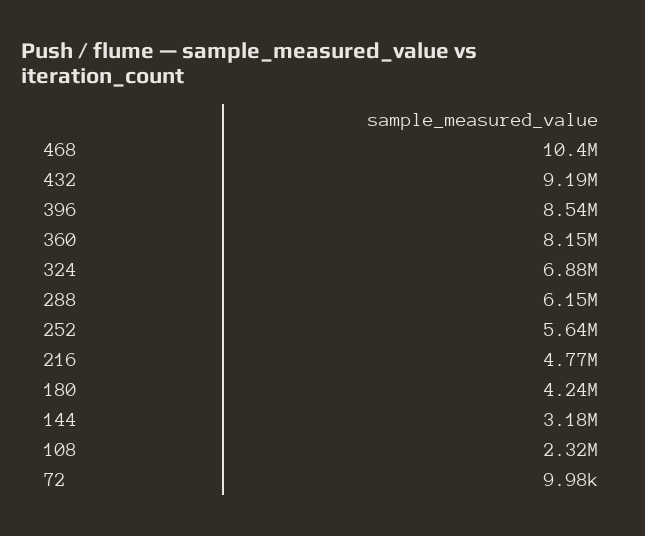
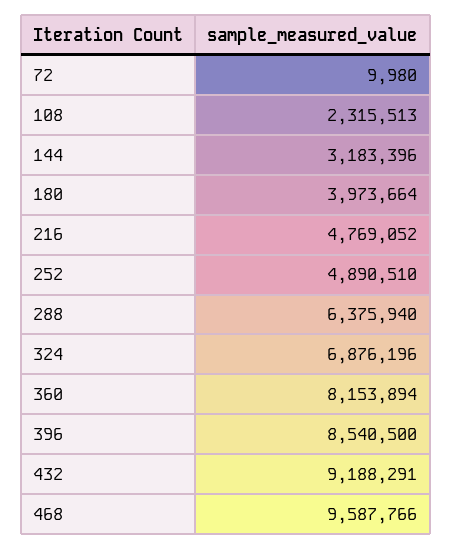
  {
-   "468": 10400000,
+   "468": 9587766,
    "432": 9188291,
    "396": 8540500,
    "360": 8153894,
    "324": 6876196,
-   "288": 6150000,
+   "288": 6375940,
-   "252": 5640000,
+   "252": 4890510,
    "216": 4769052,
-   "180": 4240000,
+   "180": 3973664,
    "144": 3183396,
    "108": 2315513,
    "72": 9980
  }

